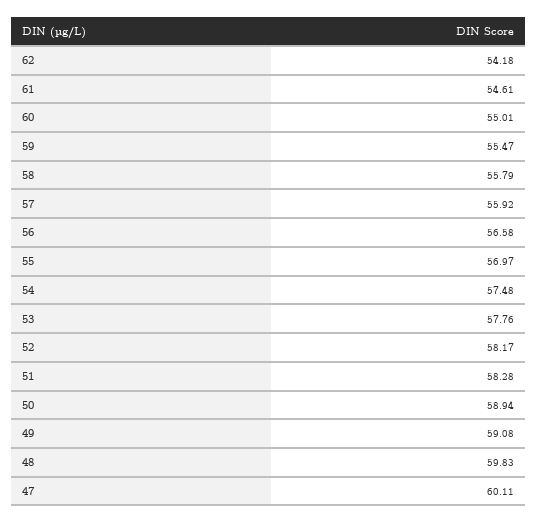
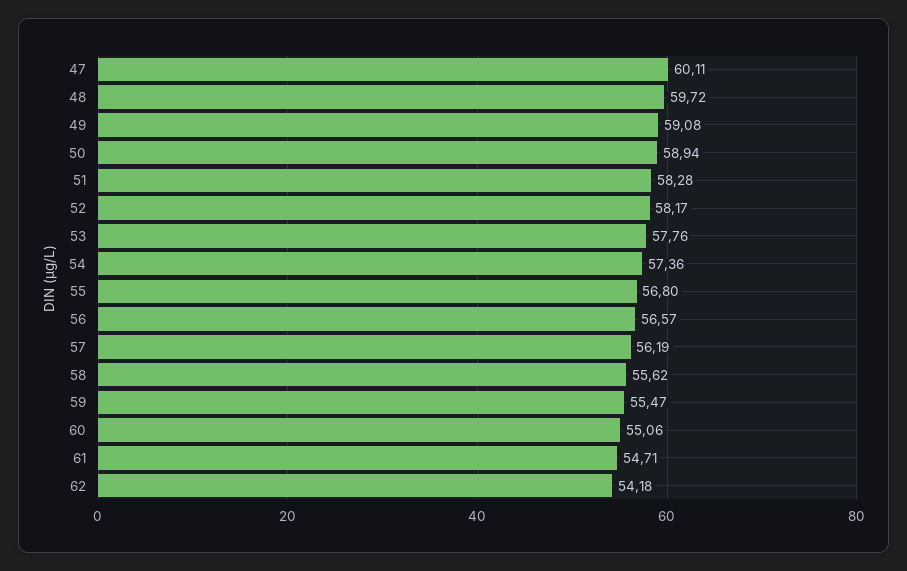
  {
    "62": 54.18,
-   "61": 54.61,
+   "61": 54.71,
-   "60": 55.01,
+   "60": 55.06,
    "59": 55.47,
-   "58": 55.79,
+   "58": 55.62,
-   "57": 55.92,
+   "57": 56.19,
-   "56": 56.58,
+   "56": 56.57,
-   "55": 56.97,
+   "55": 56.8,
-   "54": 57.48,
+   "54": 57.36,
    "53": 57.76,
    "52": 58.17,
    "51": 58.28,
    "50": 58.94,
    "49": 59.08,
-   "48": 59.83,
+   "48": 59.72,
    "47": 60.11
  }

